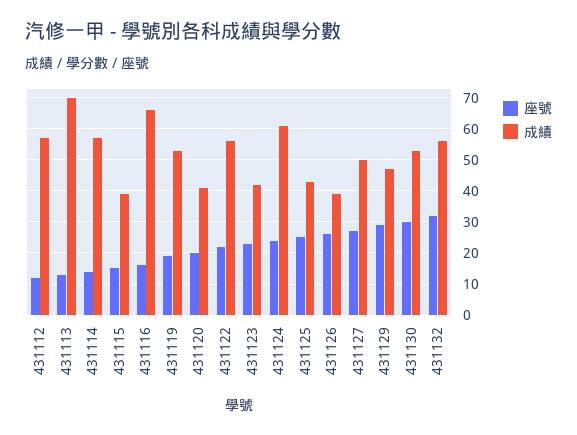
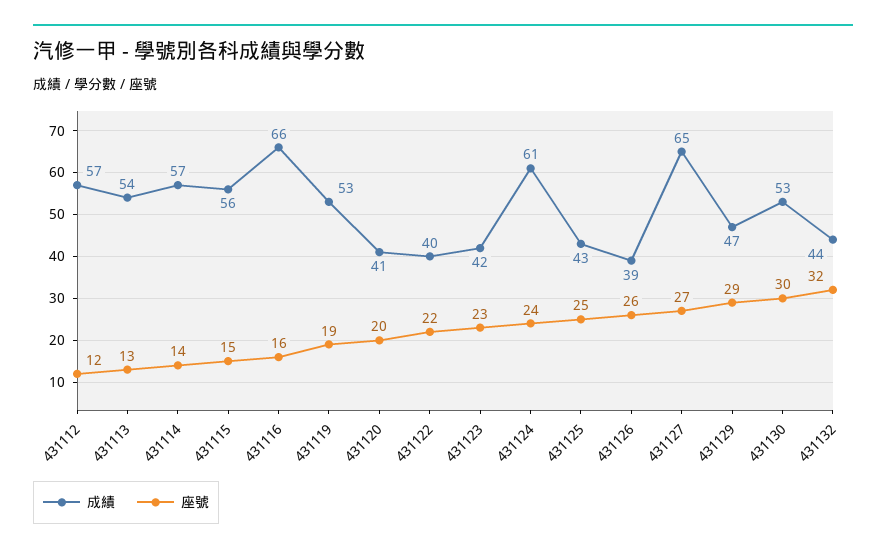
  {
    "座號": {
      "431112": 12,
      "431113": 13,
      "431114": 14,
      "431115": 15,
      "431116": 16,
      "431119": 19,
      "431120": 20,
      "431122": 22,
      "431123": 23,
      "431124": 24,
      "431125": 25,
      "431126": 26,
      "431127": 27,
      "431129": 29,
      "431130": 30,
      "431132": 32
    },
    "成績": {
      "431112": 57,
-     "431113": 70,
+     "431113": 54,
      "431114": 57,
-     "431115": 40,
+     "431115": 56,
      "431116": 66,
      "431119": 53,
      "431120": 41,
-     "431122": 55,
+     "431122": 40,
      "431123": 42,
      "431124": 61,
      "431125": 43,
      "431126": 39,
-     "431127": 50,
+     "431127": 65,
      "431129": 47,
      "431130": 53,
-     "431132": 55
+     "431132": 44
    }
  }

